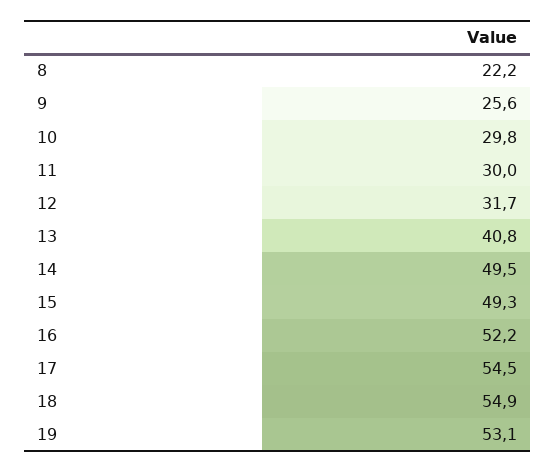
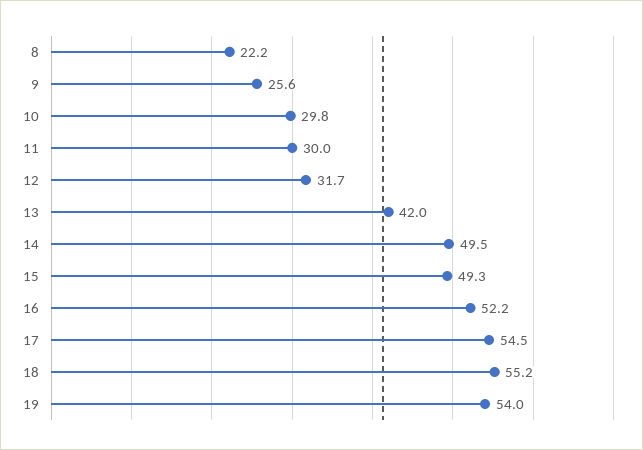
  {
    "8": 22.2,
    "9": 25.6,
    "10": 29.8,
    "11": 30,
    "12": 31.7,
-   "13": 40.8,
+   "13": 42,
    "14": 49.5,
    "15": 49.3,
    "16": 52.2,
    "17": 54.5,
-   "18": 54.9,
+   "18": 55.2,
-   "19": 53.1
+   "19": 54
  }

